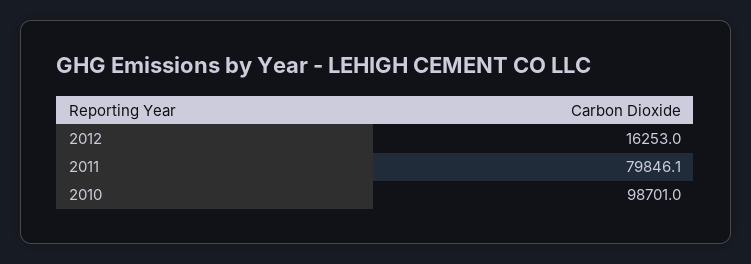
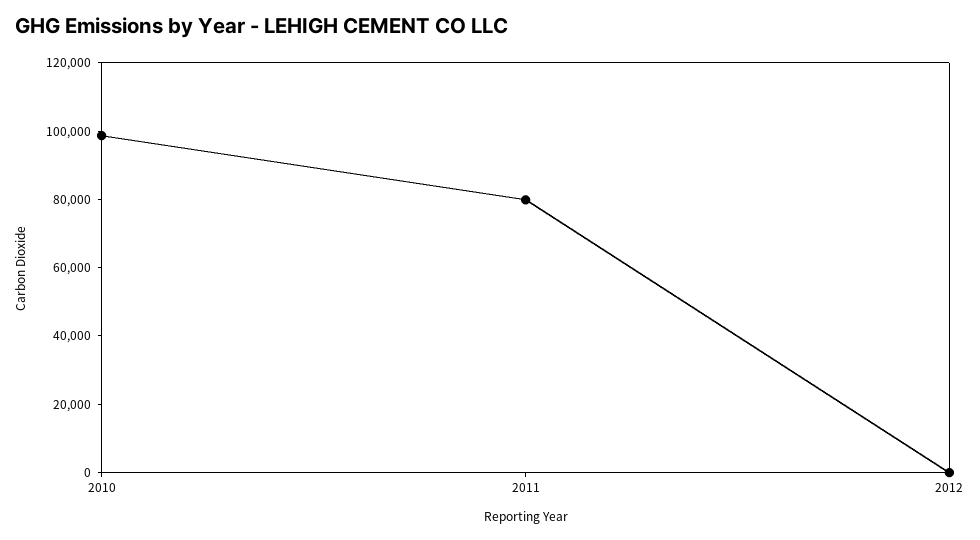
  {
-   "2012": 16253,
+   "2012": 0,
    "2011": 79846.1,
    "2010": 98701
  }

